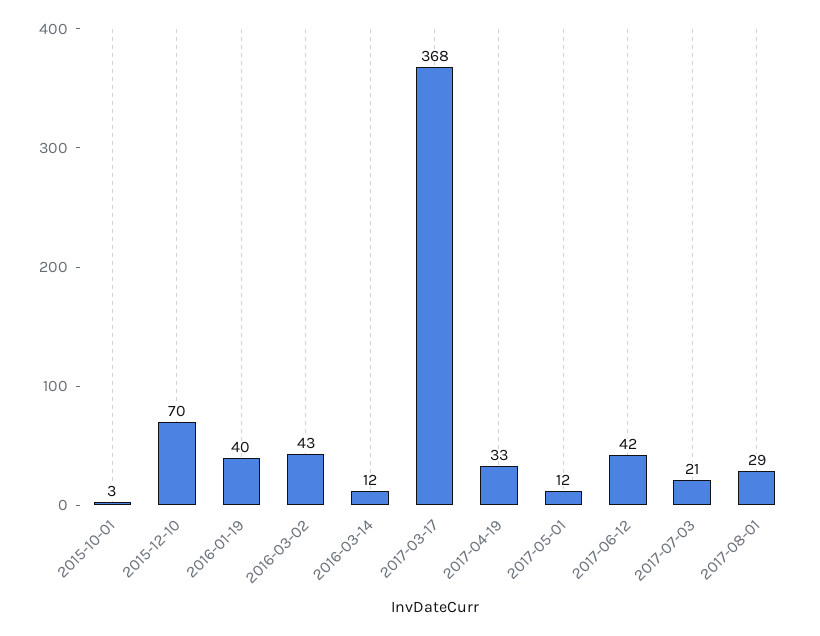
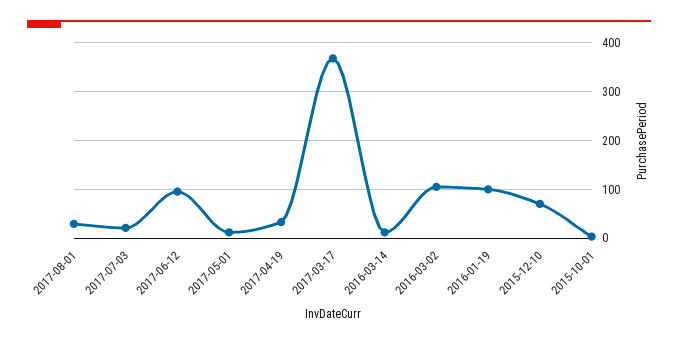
  {
    "2015-10-01": 3,
    "2015-12-10": 70,
-   "2016-01-19": 40,
+   "2016-01-19": 100,
-   "2016-03-02": 43,
+   "2016-03-02": 100,
    "2016-03-14": 12,
    "2017-03-17": 368,
    "2017-04-19": 33,
    "2017-05-01": 12,
-   "2017-06-12": 42,
+   "2017-06-12": 100,
    "2017-07-03": 21,
    "2017-08-01": 29
  }

